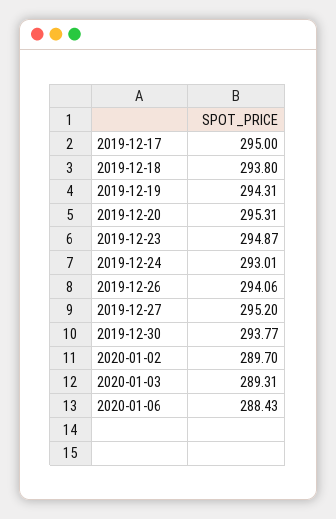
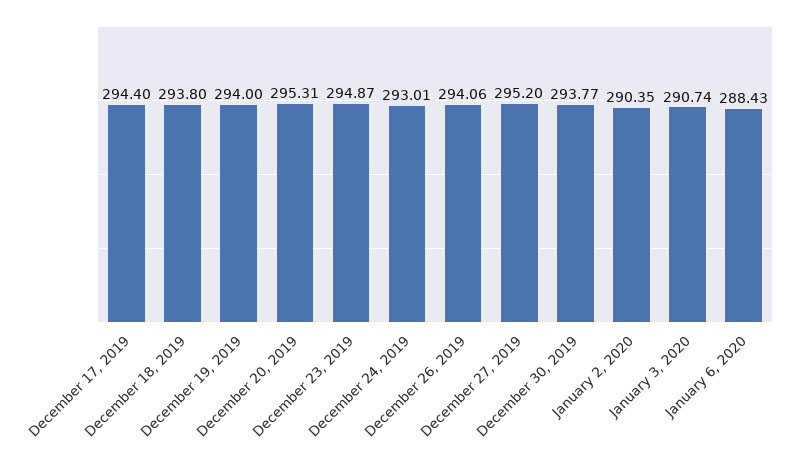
  {
-   "2019-12-17": 295,
+   "2019-12-17": 294.4,
    "2019-12-18": 293.8,
-   "2019-12-19": 294.31,
+   "2019-12-19": 294,
    "2019-12-20": 295.31,
    "2019-12-23": 294.87,
    "2019-12-24": 293.01,
    "2019-12-26": 294.06,
    "2019-12-27": 295.2,
    "2019-12-30": 293.77,
-   "2020-01-02": 289.7,
+   "2020-01-02": 290.35,
-   "2020-01-03": 289.31,
+   "2020-01-03": 290.74,
    "2020-01-06": 288.43
  }

